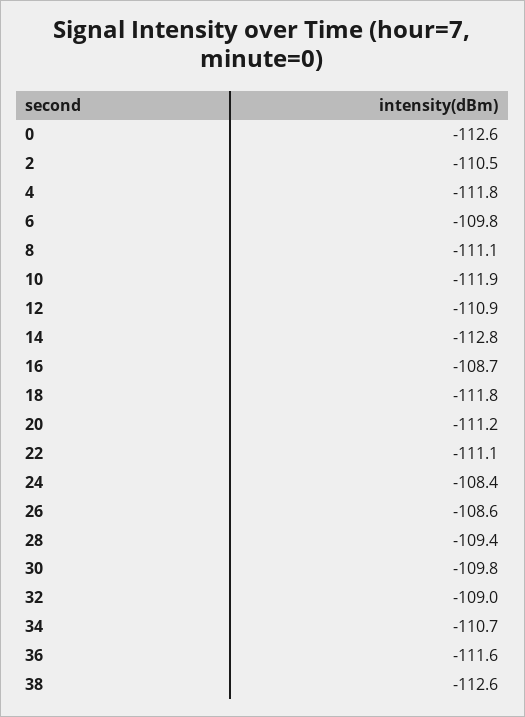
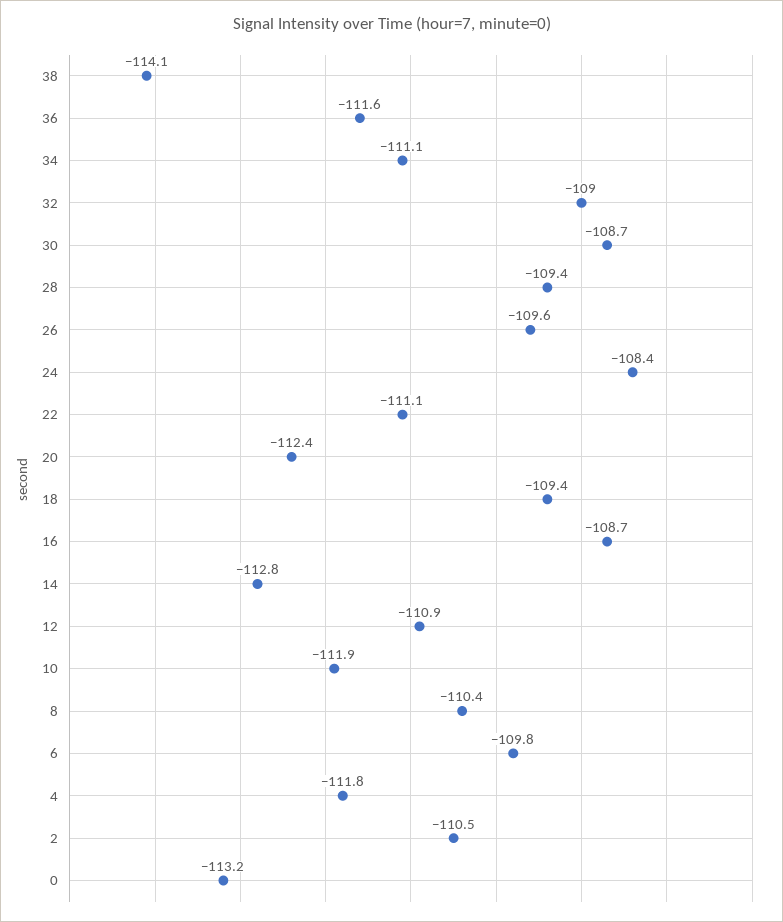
  {
-   "0": -112.6,
+   "0": -113.2,
    "2": -110.5,
    "4": -111.8,
    "6": -109.8,
-   "8": -111.1,
+   "8": -110.4,
    "10": -111.9,
    "12": -110.9,
    "14": -112.8,
    "16": -108.7,
-   "18": -111.8,
+   "18": -109.4,
-   "20": -111.2,
+   "20": -112.4,
    "22": -111.1,
    "24": -108.4,
-   "26": -108.6,
+   "26": -109.6,
    "28": -109.4,
-   "30": -109.8,
+   "30": -108.7,
    "32": -109,
-   "34": -110.7,
+   "34": -111.1,
    "36": -111.6,
-   "38": -112.6
+   "38": -114.1
  }

